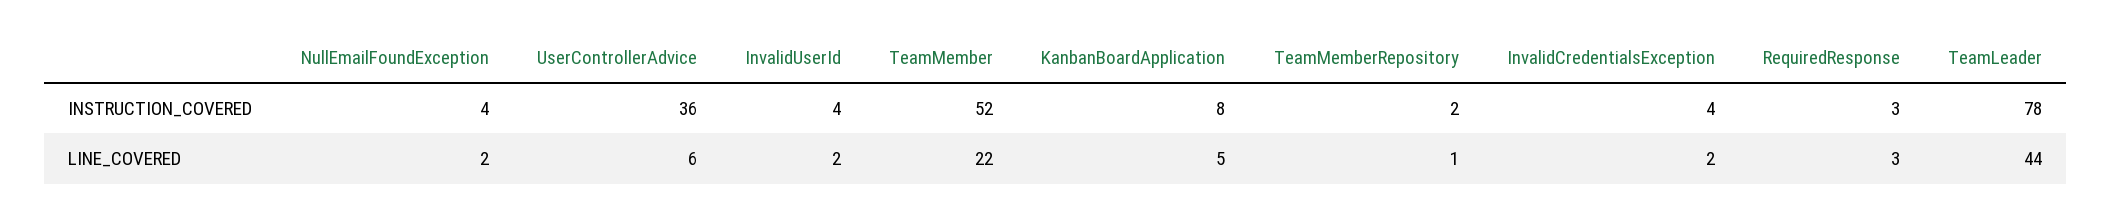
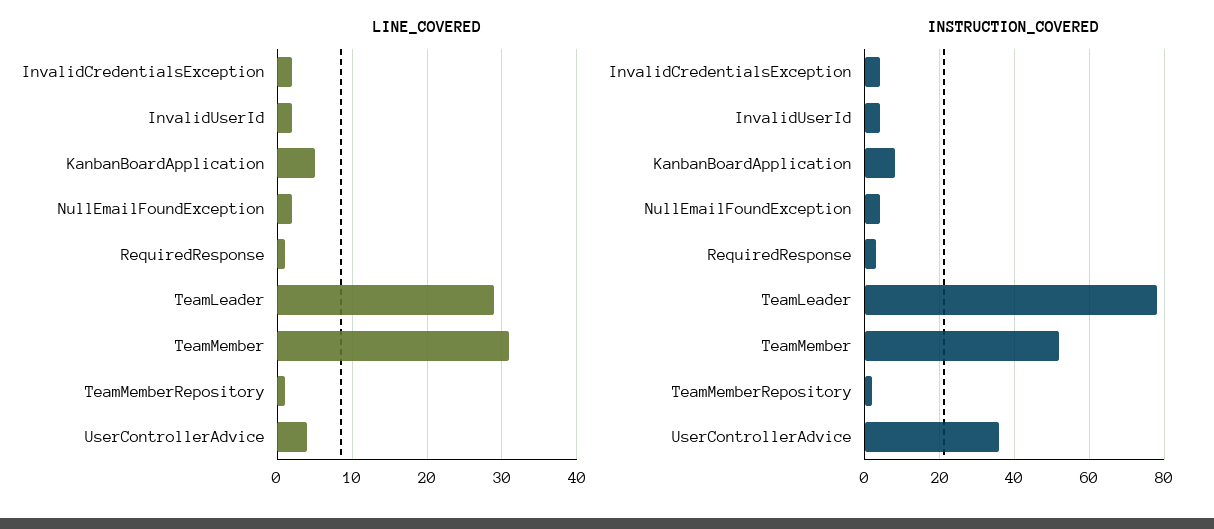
  {
    "INSTRUCTION_COVERED": {
      "NullEmailFoundException": 4,
      "UserControllerAdvice": 36,
      "InvalidUserId": 4,
      "TeamMember": 52,
      "KanbanBoardApplication": 8,
      "TeamMemberRepository": 2,
      "InvalidCredentialsException": 4,
      "RequiredResponse": 3,
      "TeamLeader": 78
    },
    "LINE_COVERED": {
      "NullEmailFoundException": 2,
-     "UserControllerAdvice": 6,
+     "UserControllerAdvice": 4,
      "InvalidUserId": 2,
-     "TeamMember": 22,
+     "TeamMember": 31,
      "KanbanBoardApplication": 5,
      "TeamMemberRepository": 1,
      "InvalidCredentialsException": 2,
-     "RequiredResponse": 3,
+     "RequiredResponse": 1,
-     "TeamLeader": 44
+     "TeamLeader": 29
    }
  }

